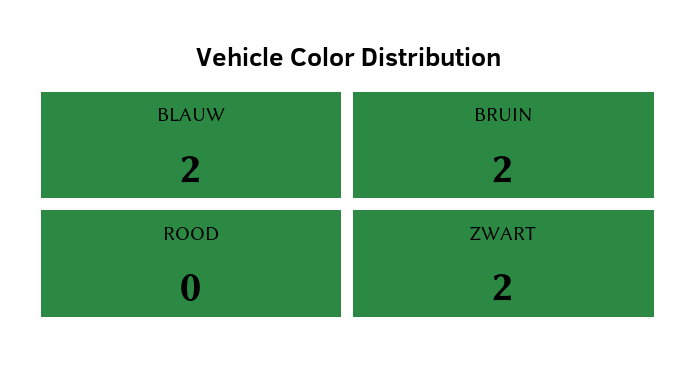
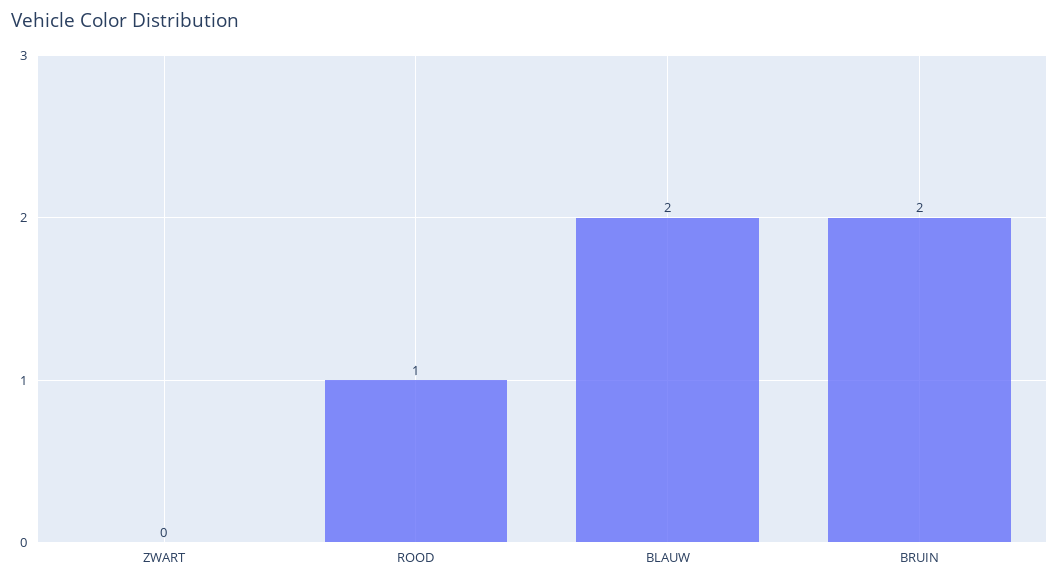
  {
    "BLAUW": 2,
    "BRUIN": 2,
-   "ROOD": 0,
+   "ROOD": 1,
-   "ZWART": 2
+   "ZWART": 0
  }

